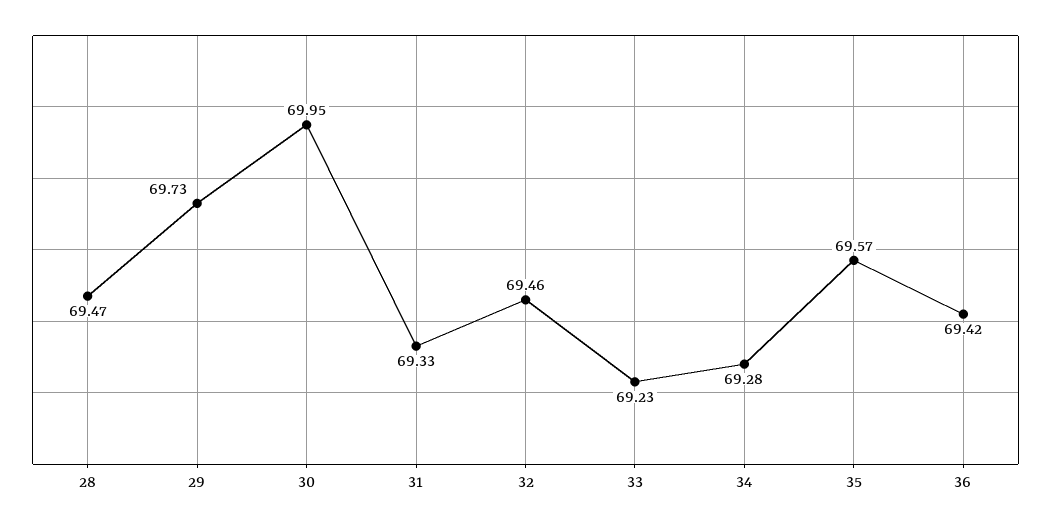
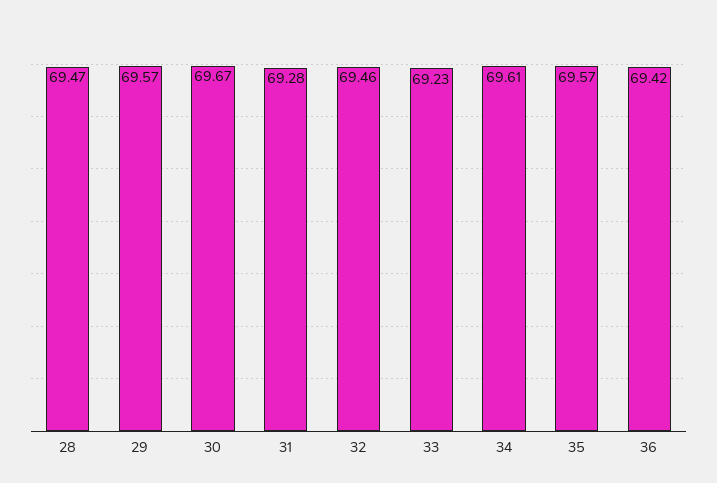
  {
    "28": 69.47,
-   "29": 69.73,
+   "29": 69.57,
-   "30": 69.95,
+   "30": 69.67,
-   "31": 69.33,
+   "31": 69.28,
    "32": 69.46,
    "33": 69.23,
-   "34": 69.28,
+   "34": 69.61,
    "35": 69.57,
    "36": 69.42
  }

